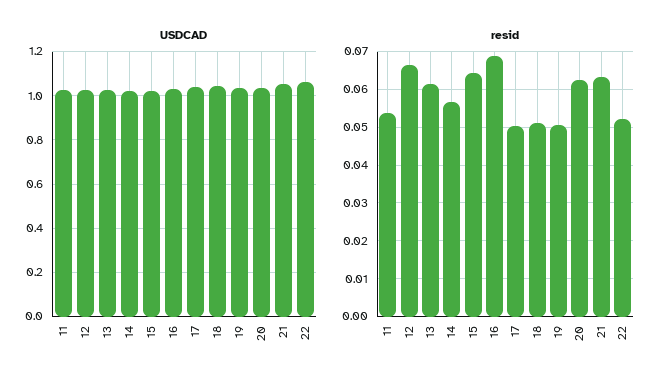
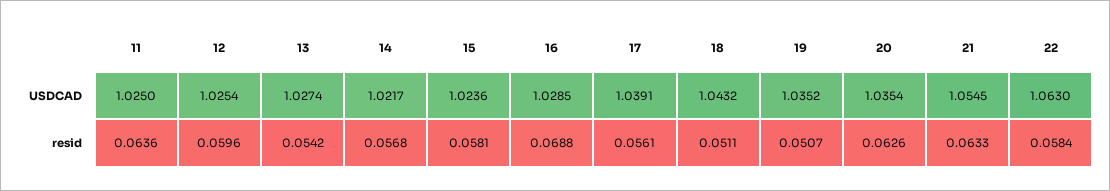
  {
    "USDCAD": {
      "11": 1.025,
      "12": 1.0254,
      "13": 1.0274,
      "14": 1.0217,
      "15": 1.0236,
      "16": 1.0285,
      "17": 1.0391,
      "18": 1.0432,
      "19": 1.0352,
      "20": 1.0354,
      "21": 1.0545,
      "22": 1.063
    },
    "resid": {
-     "11": 0.054,
+     "11": 0.0636,
-     "12": 0.066,
+     "12": 0.0596,
-     "13": 0.062,
+     "13": 0.0542,
      "14": 0.0568,
-     "15": 0.064,
+     "15": 0.0581,
      "16": 0.0688,
-     "17": 0.05,
+     "17": 0.0561,
      "18": 0.0511,
      "19": 0.0507,
      "20": 0.0626,
      "21": 0.0633,
-     "22": 0.052
+     "22": 0.0584
    }
  }

